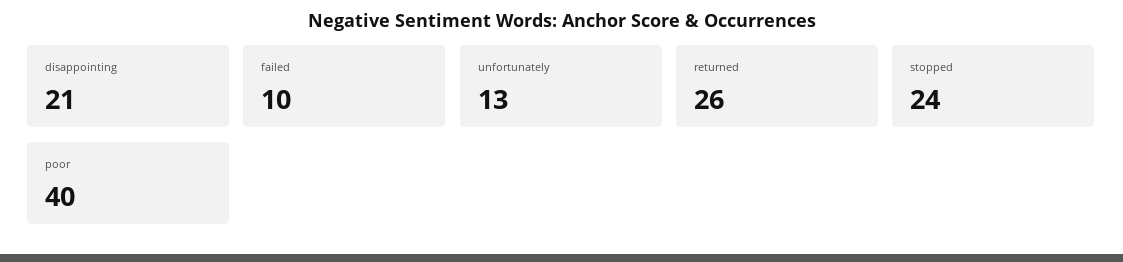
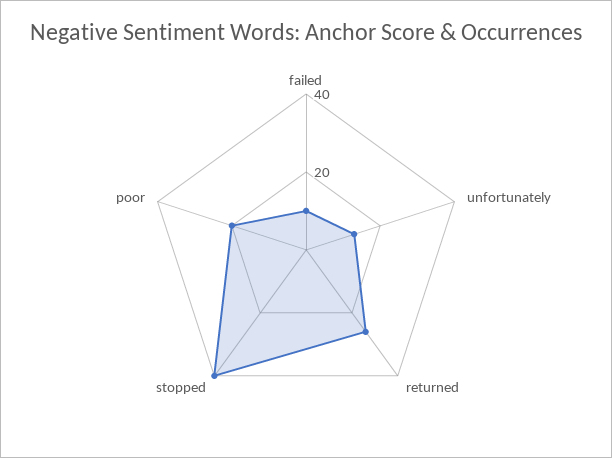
  {
-   "disappointing": 21,
    "failed": 10,
    "unfortunately": 13,
    "returned": 26,
-   "stopped": 24,
+   "stopped": 40,
-   "poor": 40
+   "poor": 20
  }

